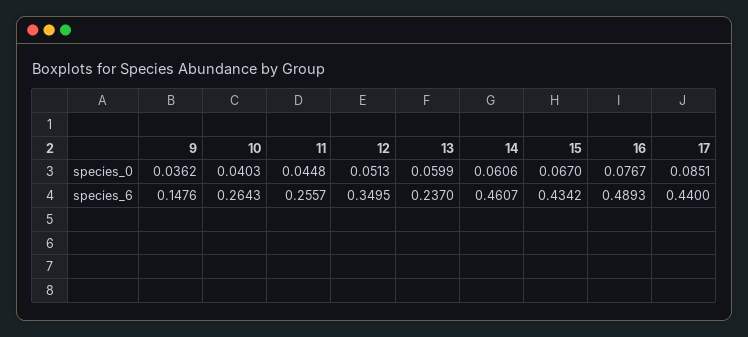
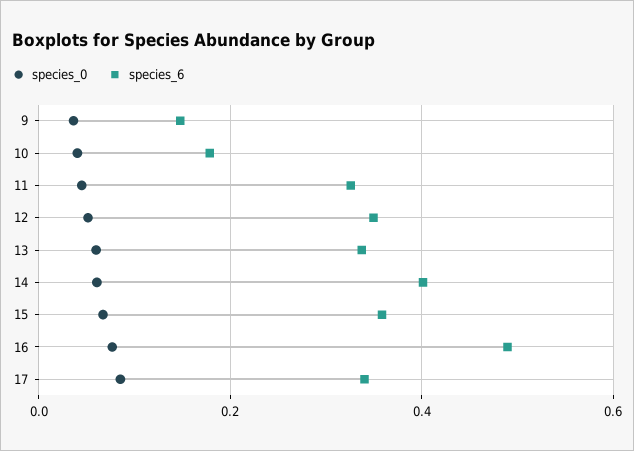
  {
    "species_0": {
      "9": 0.0362,
      "10": 0.0403,
      "11": 0.0448,
      "12": 0.0513,
      "13": 0.0599,
      "14": 0.0606,
      "15": 0.067,
      "16": 0.0767,
      "17": 0.0851
    },
    "species_6": {
      "9": 0.1476,
-     "10": 0.2643,
+     "10": 0.18,
-     "11": 0.2557,
+     "11": 0.32,
      "12": 0.3495,
-     "13": 0.237,
+     "13": 0.34,
-     "14": 0.4607,
+     "14": 0.4,
-     "15": 0.4342,
+     "15": 0.36,
      "16": 0.4893,
-     "17": 0.44
+     "17": 0.34
    }
  }

